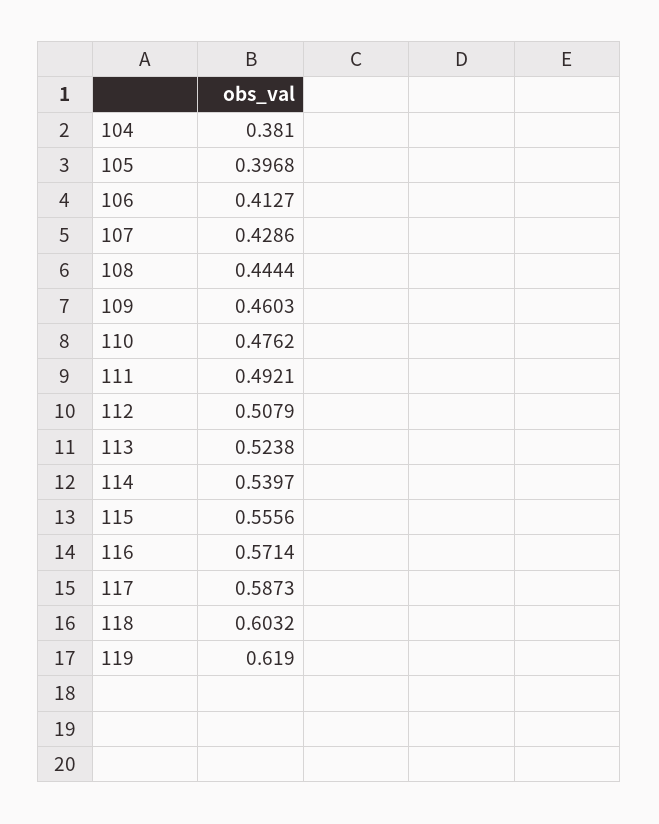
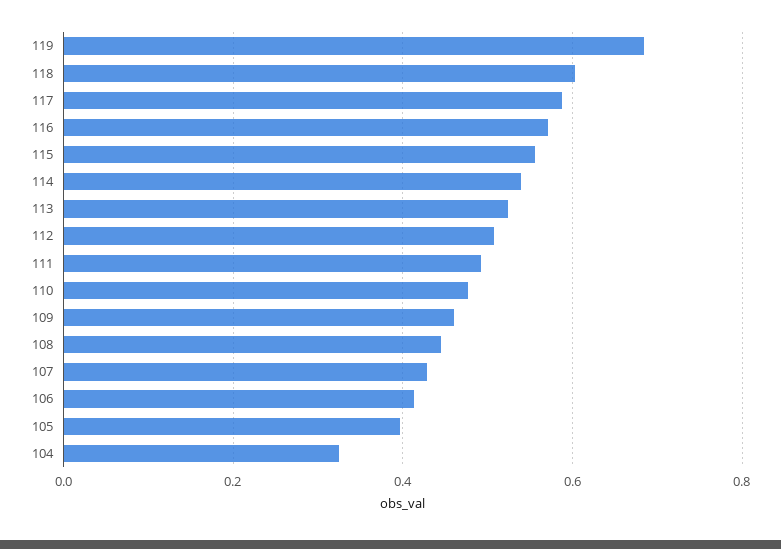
  {
-   "104": 0.381,
+   "104": 0.32,
    "105": 0.3968,
    "106": 0.4127,
    "107": 0.4286,
    "108": 0.4444,
    "109": 0.4603,
    "110": 0.4762,
    "111": 0.4921,
    "112": 0.5079,
    "113": 0.5238,
    "114": 0.5397,
    "115": 0.5556,
    "116": 0.5714,
    "117": 0.5873,
    "118": 0.6032,
-   "119": 0.619
+   "119": 0.68
  }

